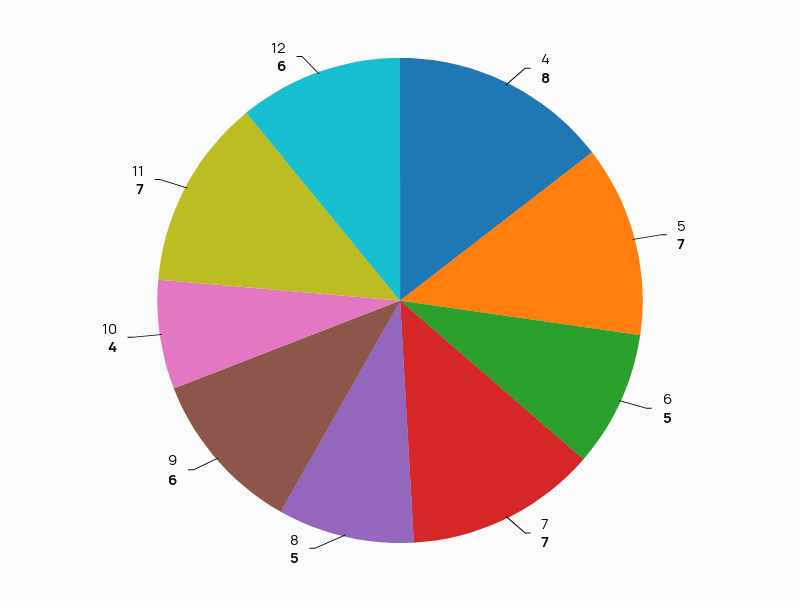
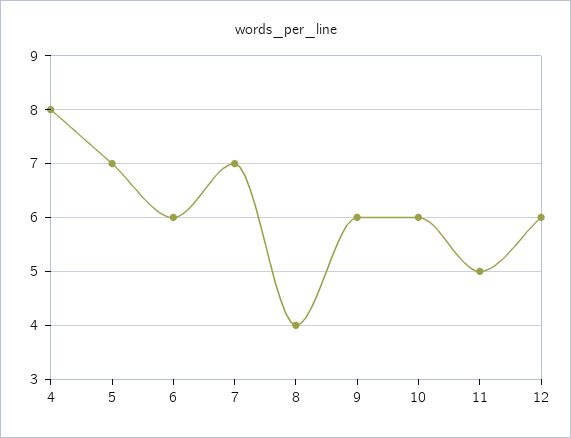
  {
    "4": 8,
    "5": 7,
-   "6": 5,
+   "6": 6,
    "7": 7,
-   "8": 5,
+   "8": 4,
    "9": 6,
-   "10": 4,
+   "10": 6,
-   "11": 7,
+   "11": 5,
    "12": 6
  }

